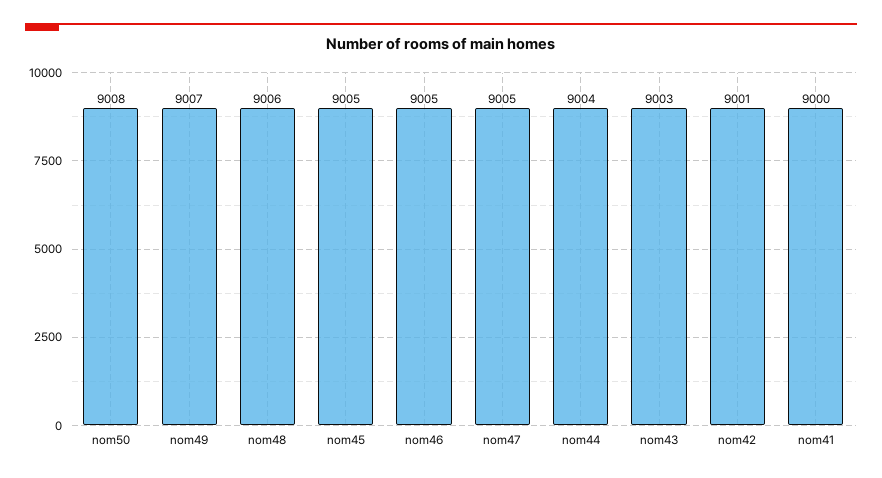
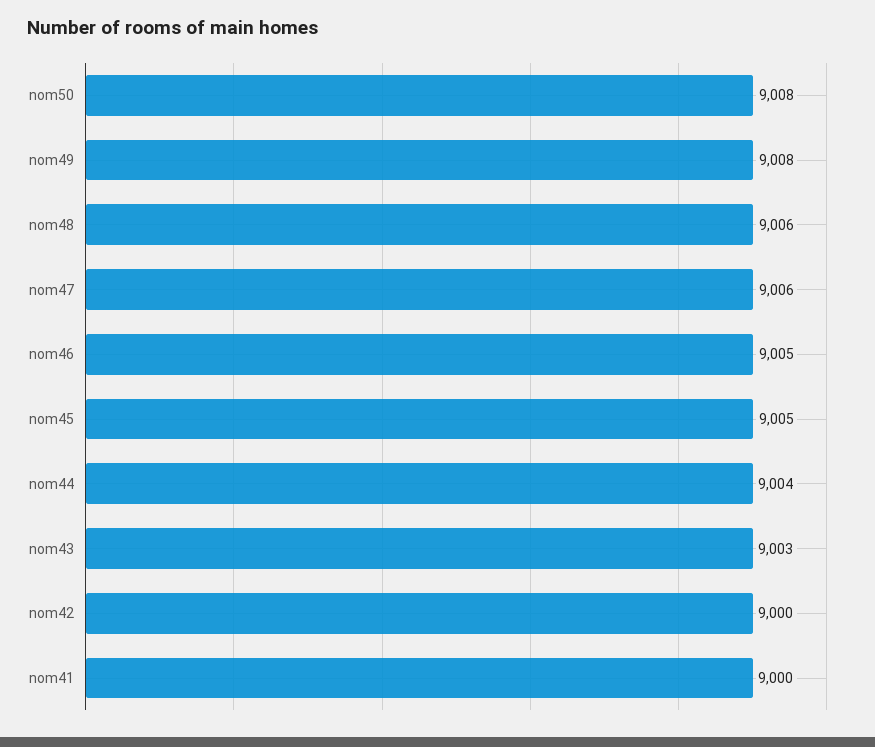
  {
    "nom50": 9008,
-   "nom49": 9007,
+   "nom49": 9008,
    "nom48": 9006,
    "nom45": 9005,
    "nom46": 9005,
-   "nom47": 9005,
+   "nom47": 9006,
    "nom44": 9004,
    "nom43": 9003,
-   "nom42": 9001,
+   "nom42": 9000,
    "nom41": 9000
  }

